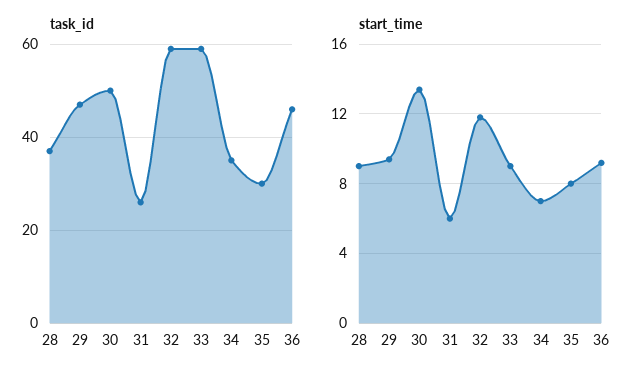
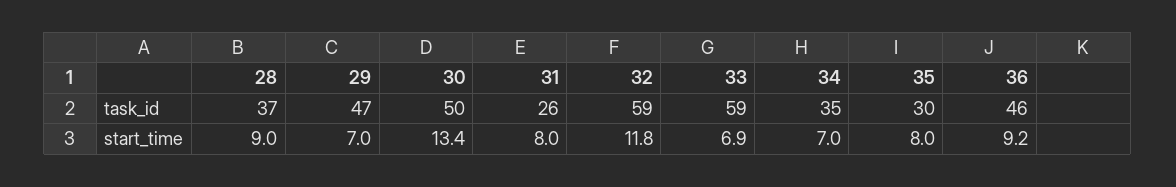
  {
    "task_id": {
      "28": 37,
      "29": 47,
      "30": 50,
      "31": 26,
      "32": 59,
      "33": 59,
      "34": 35,
      "35": 30,
      "36": 46
    },
    "start_time": {
      "28": 9,
-     "29": 9.5,
+     "29": 7,
      "30": 13.4,
-     "31": 6,
+     "31": 8,
      "32": 11.8,
-     "33": 9,
+     "33": 6.9,
      "34": 7,
      "35": 8,
      "36": 9.2
    }
  }

